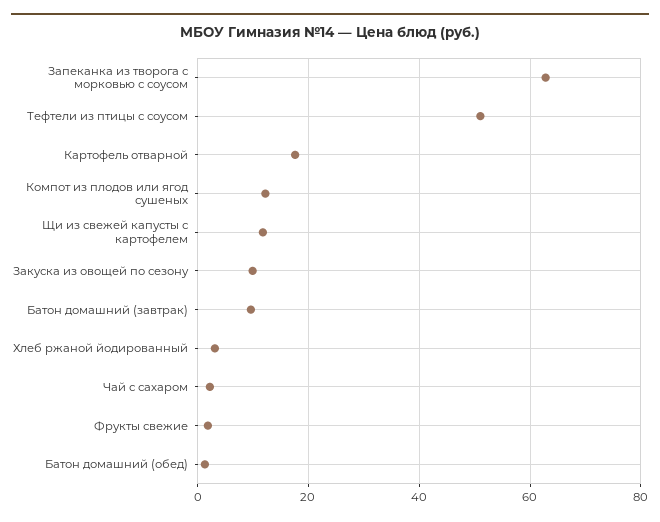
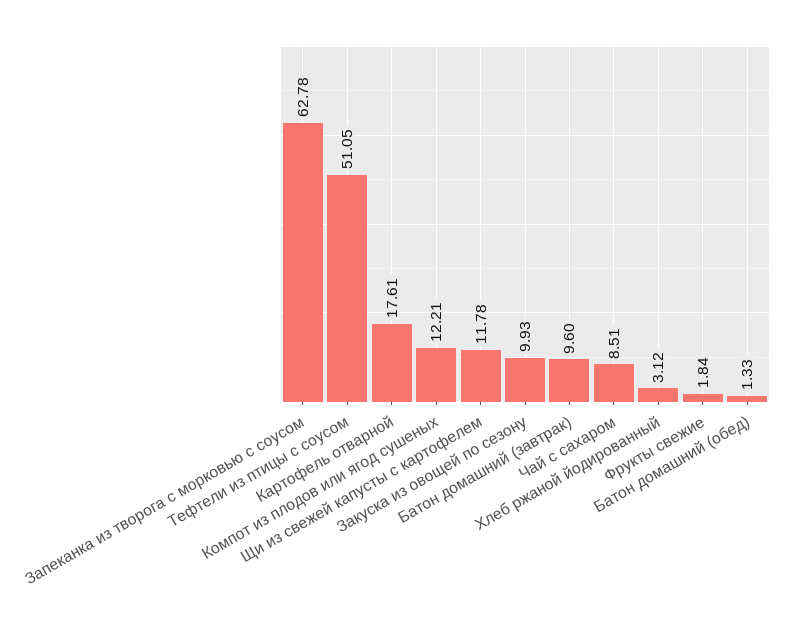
  {
    "Запеканка из творога с морковью с соусом": 62.78,
    "Тефтели из птицы с соусом": 51.05,
    "Картофель отварной": 17.61,
    "Компот из плодов или ягод сушеных": 12.21,
    "Щи из свежей капусты с картофелем": 11.78,
    "Закуска из овощей по сезону": 9.93,
    "Батон домашний (завтрак)": 9.6,
    "Хлеб ржаной йодированный": 3.12,
-   "Чай с сахаром": 2,
+   "Чай с сахаром": 8.51,
    "Фрукты свежие": 1.84,
    "Батон домашний (обед)": 1.33
  }

